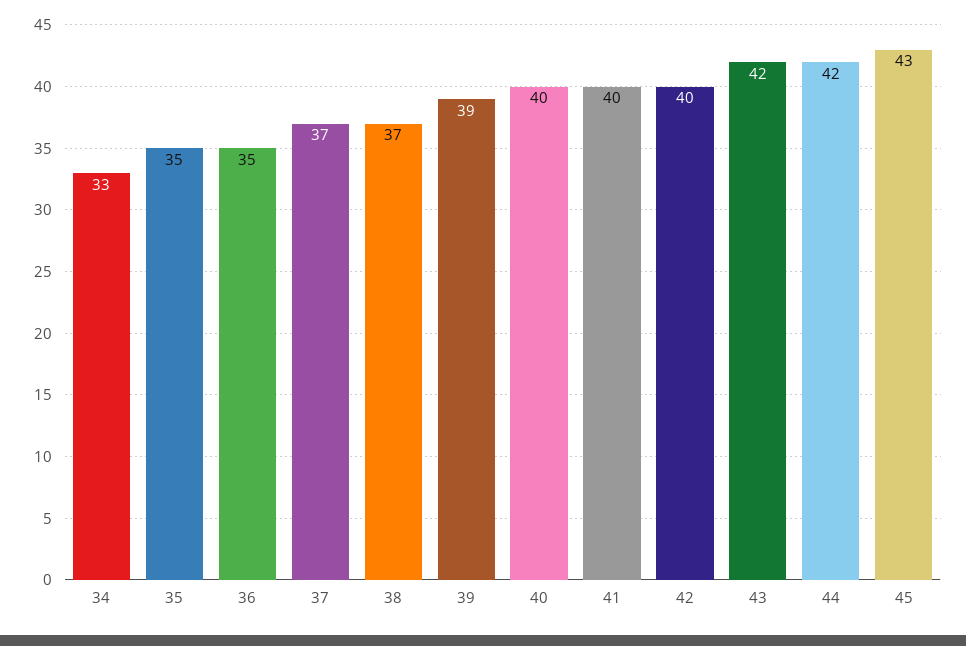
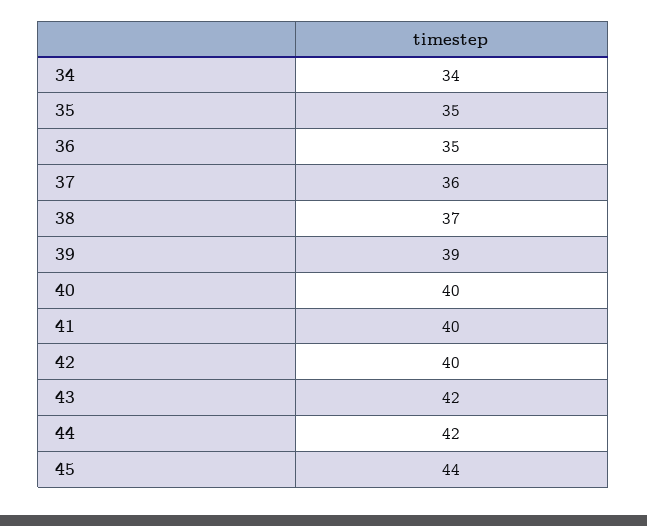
  {
-   "34": 33,
+   "34": 34,
    "35": 35,
    "36": 35,
-   "37": 37,
+   "37": 36,
    "38": 37,
    "39": 39,
    "40": 40,
    "41": 40,
    "42": 40,
    "43": 42,
    "44": 42,
-   "45": 43
+   "45": 44
  }

